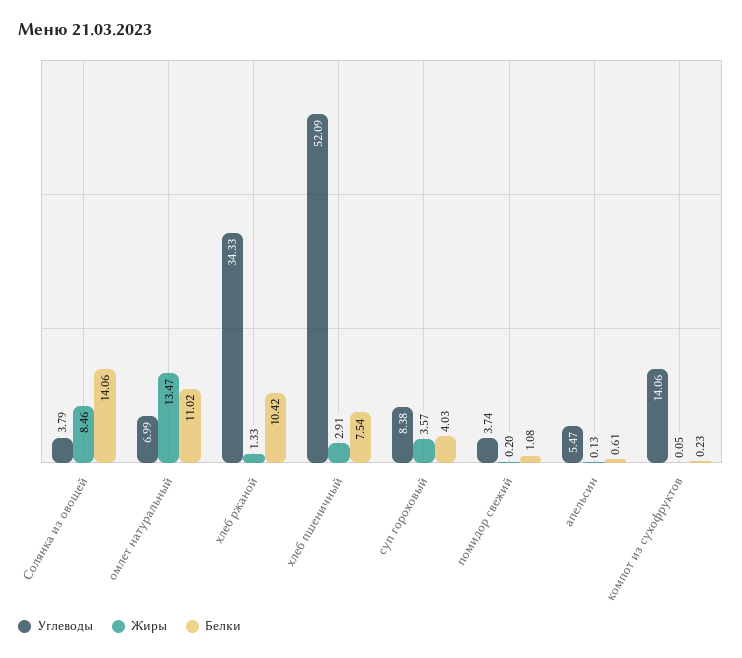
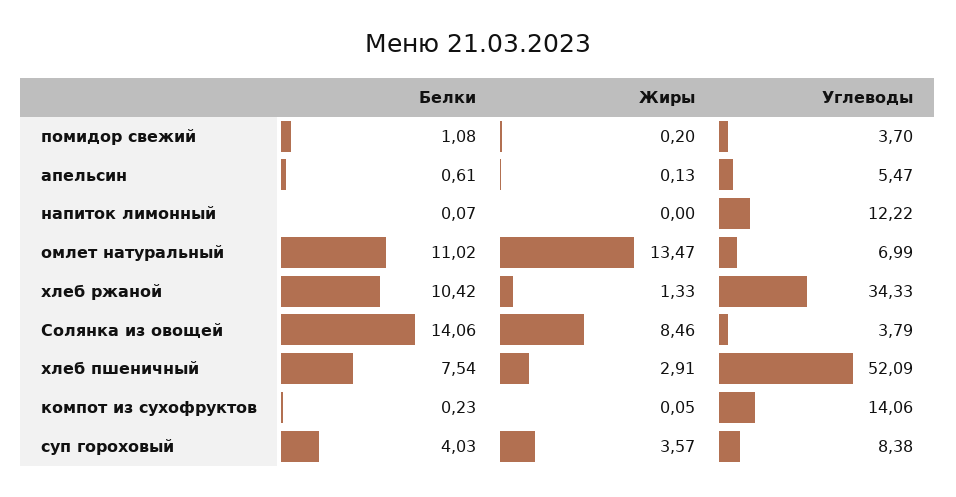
  {
    "Углеводы": {
      "Солянка из овощей": 3.79,
      "омлет натуральный": 6.99,
      "хлеб ржаной": 34.33,
      "хлеб пшеничный": 52.09,
      "суп гороховый": 8.38,
-     "помидор свежий": 3.74,
+     "помидор свежий": 3.7,
      "апельсин": 5.47,
-     "компот из сухофруктов": 14.06
+     "компот из сухофруктов": 14.06,
+     "напиток лимонный": 12.22
    },
    "Жиры": {
      "Солянка из овощей": 8.46,
      "омлет натуральный": 13.47,
      "хлеб ржаной": 1.33,
      "хлеб пшеничный": 2.91,
      "суп гороховый": 3.57,
      "помидор свежий": 0.2,
      "апельсин": 0.13,
-     "компот из сухофруктов": 0.05
+     "компот из сухофруктов": 0.05,
+     "напиток лимонный": 0
    },
    "Белки": {
      "Солянка из овощей": 14.06,
      "омлет натуральный": 11.02,
      "хлеб ржаной": 10.42,
      "хлеб пшеничный": 7.54,
      "суп гороховый": 4.03,
      "помидор свежий": 1.08,
      "апельсин": 0.61,
-     "компот из сухофруктов": 0.23
+     "компот из сухофруктов": 0.23,
+     "напиток лимонный": 0.07
    }
  }

